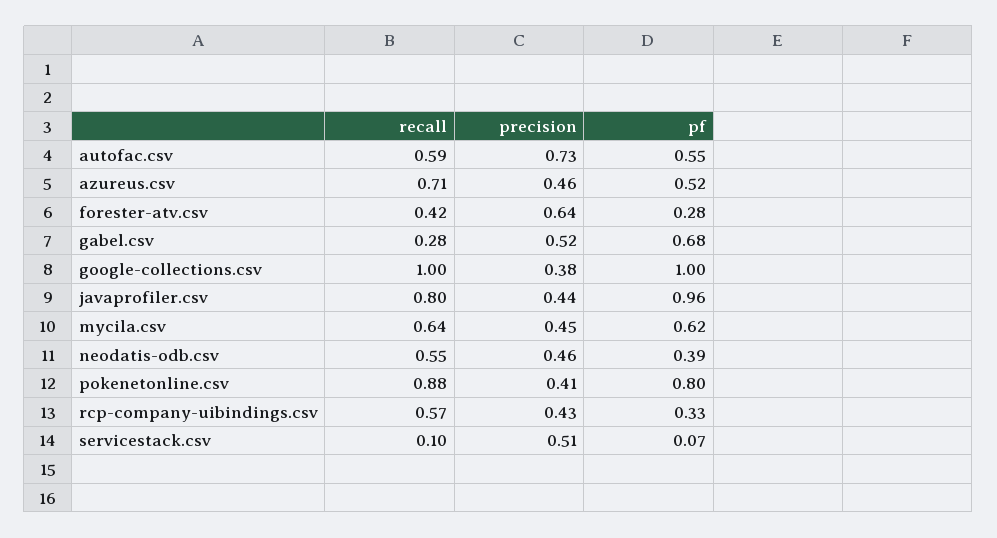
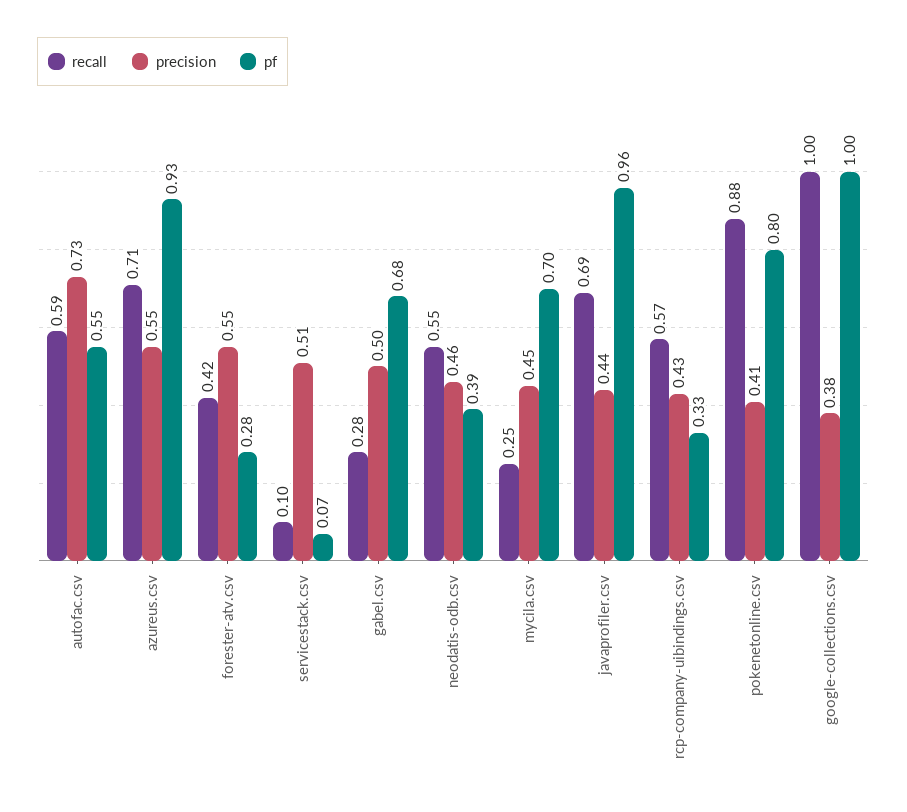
  {
    "recall": {
      "autofac.csv": 0.59,
      "azureus.csv": 0.71,
      "forester-atv.csv": 0.42,
      "gabel.csv": 0.28,
      "google-collections.csv": 1,
-     "javaprofiler.csv": 0.8,
+     "javaprofiler.csv": 0.69,
-     "mycila.csv": 0.64,
+     "mycila.csv": 0.25,
      "neodatis-odb.csv": 0.55,
      "pokenetonline.csv": 0.88,
      "rcp-company-uibindings.csv": 0.57,
      "servicestack.csv": 0.1
    },
    "precision": {
      "autofac.csv": 0.73,
-     "azureus.csv": 0.46,
+     "azureus.csv": 0.55,
-     "forester-atv.csv": 0.64,
+     "forester-atv.csv": 0.55,
-     "gabel.csv": 0.52,
+     "gabel.csv": 0.5,
      "google-collections.csv": 0.38,
      "javaprofiler.csv": 0.44,
      "mycila.csv": 0.45,
      "neodatis-odb.csv": 0.46,
      "pokenetonline.csv": 0.41,
      "rcp-company-uibindings.csv": 0.43,
      "servicestack.csv": 0.51
    },
    "pf": {
      "autofac.csv": 0.55,
-     "azureus.csv": 0.52,
+     "azureus.csv": 0.93,
      "forester-atv.csv": 0.28,
      "gabel.csv": 0.68,
      "google-collections.csv": 1,
      "javaprofiler.csv": 0.96,
-     "mycila.csv": 0.62,
+     "mycila.csv": 0.7,
      "neodatis-odb.csv": 0.39,
      "pokenetonline.csv": 0.8,
      "rcp-company-uibindings.csv": 0.33,
      "servicestack.csv": 0.07
    }
  }

